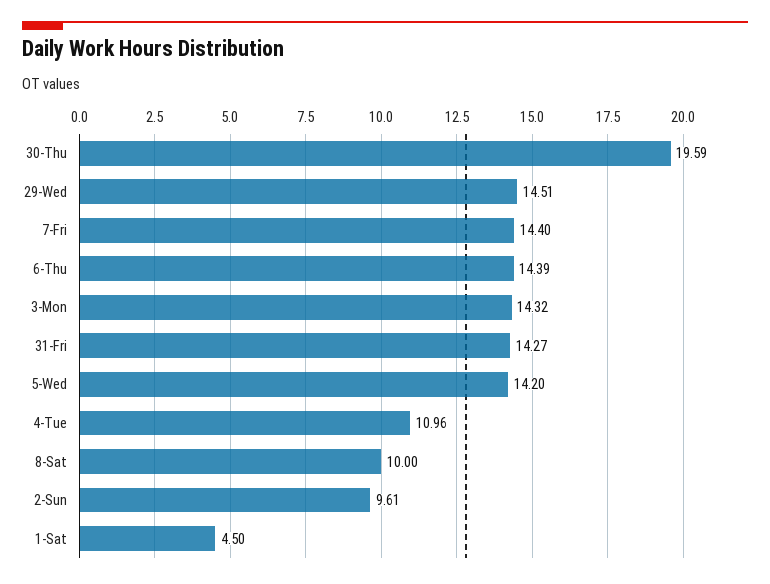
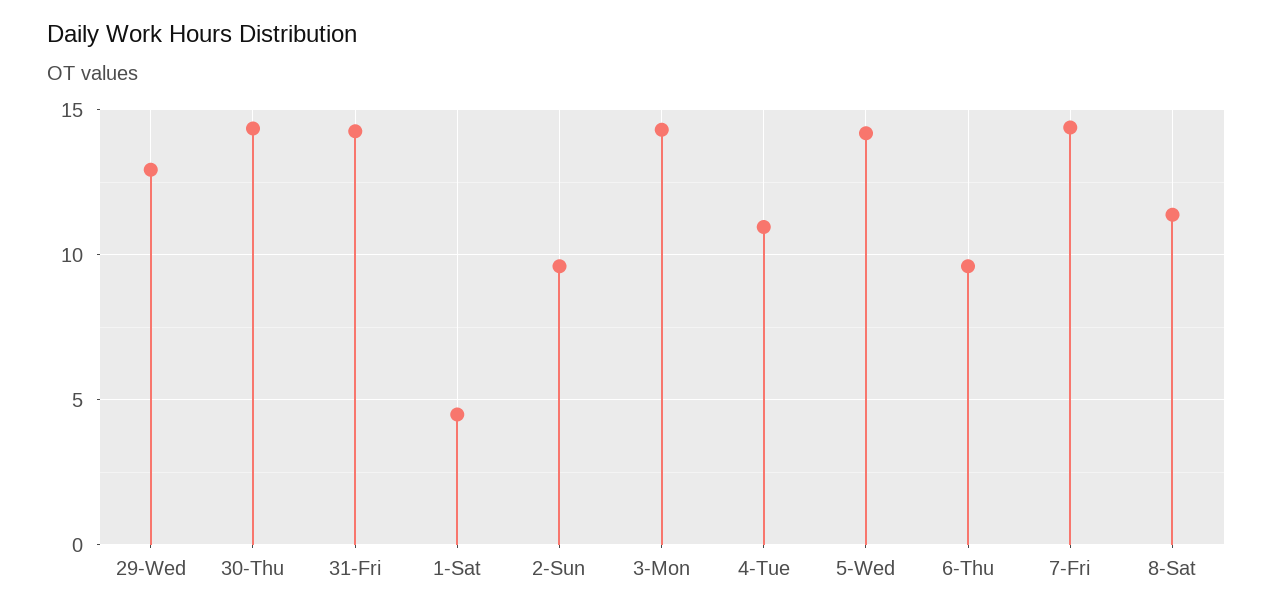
  {
-   "30-Thu": 19.59,
+   "30-Thu": 14.5,
-   "29-Wed": 14.51,
+   "29-Wed": 13,
    "7-Fri": 14.4,
-   "6-Thu": 14.39,
+   "6-Thu": 9.5,
    "3-Mon": 14.32,
    "31-Fri": 14.27,
    "5-Wed": 14.2,
    "4-Tue": 10.96,
-   "8-Sat": 10,
+   "8-Sat": 11.5,
    "2-Sun": 9.61,
    "1-Sat": 4.5
  }

